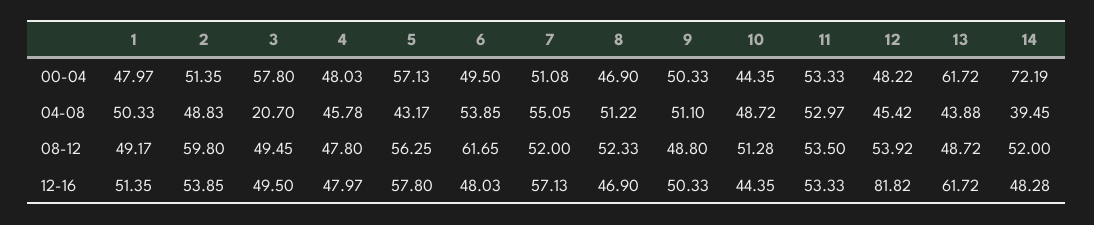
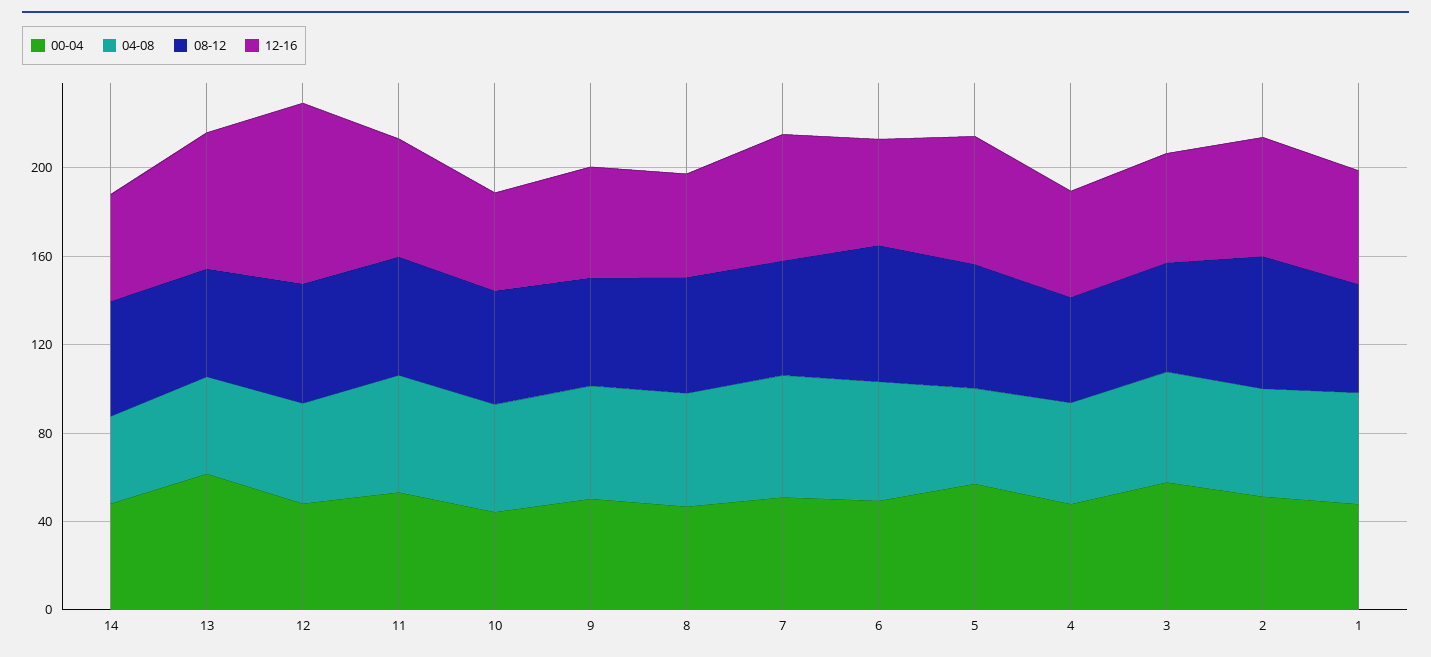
  {
    "00-04": {
      "1": 47.97,
      "2": 51.35,
      "3": 57.8,
      "4": 48.03,
      "5": 57.13,
      "6": 49.5,
      "7": 51.08,
      "8": 46.9,
      "9": 50.33,
      "10": 44.35,
      "11": 53.33,
      "12": 48.22,
      "13": 61.72,
-     "14": 72.19
+     "14": 50
    },
    "04-08": {
      "1": 50.33,
      "2": 48.83,
-     "3": 20.7,
+     "3": 50,
      "4": 45.78,
      "5": 43.17,
      "6": 53.85,
      "7": 55.05,
      "8": 51.22,
      "9": 51.1,
      "10": 48.72,
      "11": 52.97,
      "12": 45.42,
      "13": 43.88,
      "14": 39.45
    },
    "08-12": {
      "1": 49.17,
      "2": 59.8,
      "3": 49.45,
      "4": 47.8,
      "5": 56.25,
      "6": 61.65,
      "7": 52,
      "8": 52.33,
      "9": 48.8,
      "10": 51.28,
      "11": 53.5,
      "12": 53.92,
      "13": 48.72,
      "14": 52
    },
    "12-16": {
      "1": 51.35,
      "2": 53.85,
      "3": 49.5,
      "4": 47.97,
      "5": 57.8,
      "6": 48.03,
      "7": 57.13,
      "8": 46.9,
      "9": 50.33,
      "10": 44.35,
      "11": 53.33,
      "12": 81.82,
      "13": 61.72,
      "14": 48.28
    }
  }

